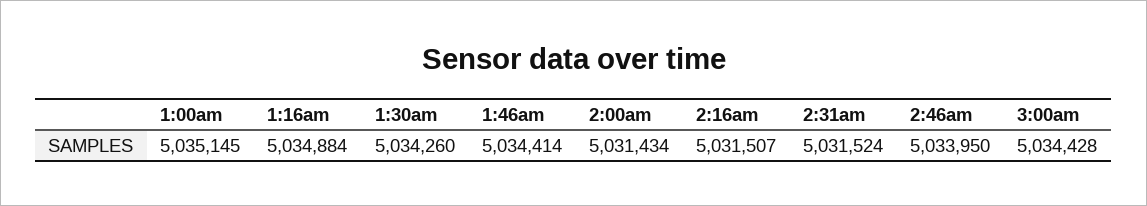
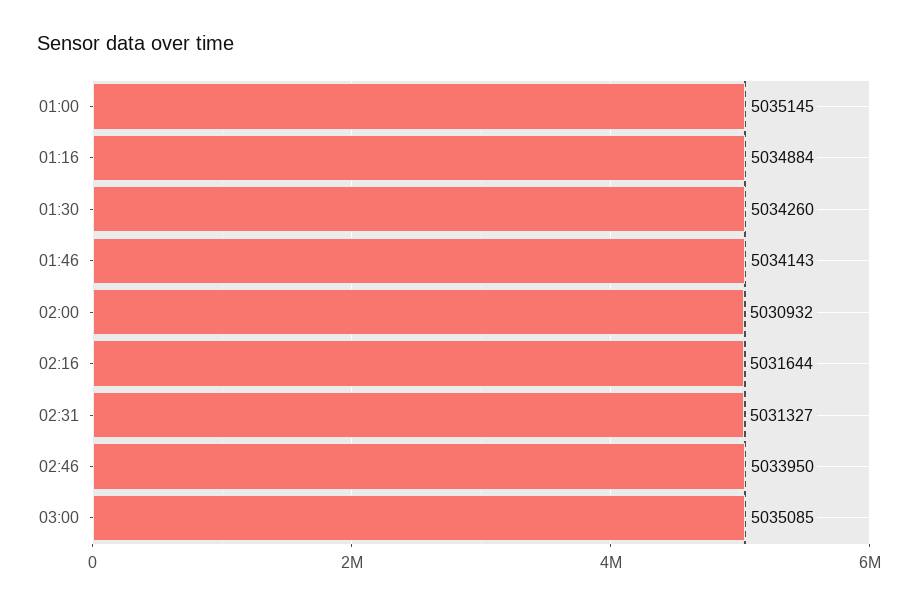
  {
    "1:00am": 5035145,
    "1:16am": 5034884,
    "1:30am": 5034260,
-   "1:46am": 5034414,
+   "1:46am": 5034143,
-   "2:00am": 5031434,
+   "2:00am": 5030932,
-   "2:16am": 5031507,
+   "2:16am": 5031644,
-   "2:31am": 5031524,
+   "2:31am": 5031327,
    "2:46am": 5033950,
-   "3:00am": 5034428
+   "3:00am": 5035085
  }

